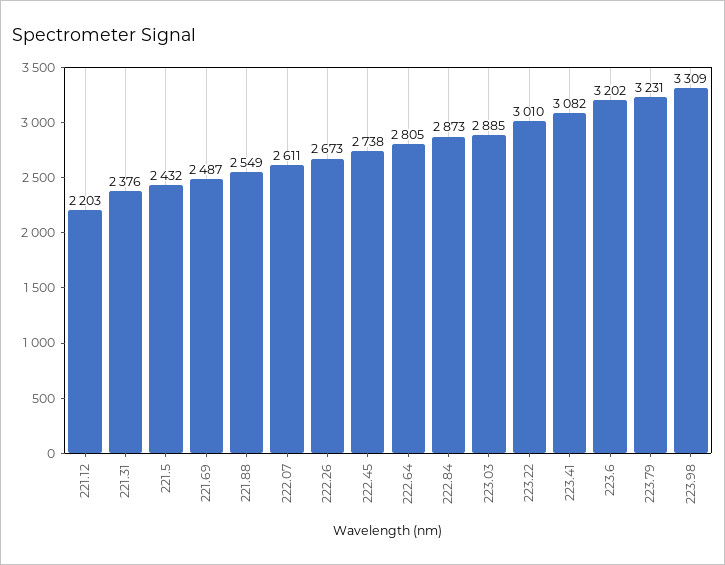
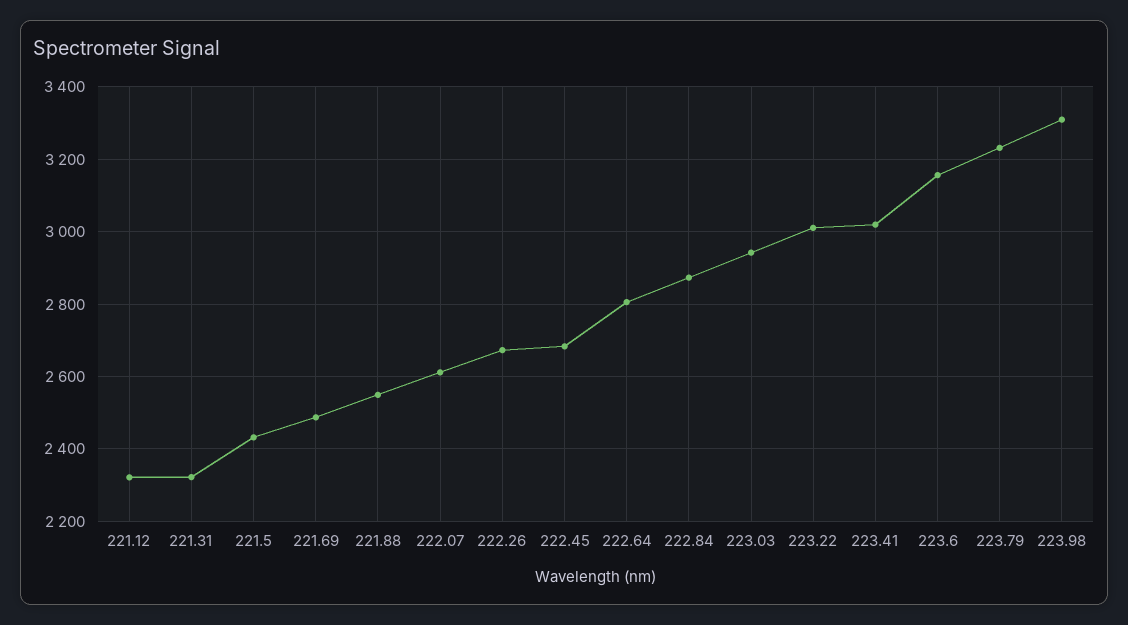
  {
-   "221.12": 2203,
+   "221.12": 2320,
-   "221.31": 2376,
+   "221.31": 2320,
    "221.5": 2432,
    "221.69": 2487,
    "221.88": 2549,
    "222.07": 2611,
    "222.26": 2673,
-   "222.45": 2738,
+   "222.45": 2680,
    "222.64": 2805,
    "222.84": 2873,
-   "223.03": 2885,
+   "223.03": 2940,
    "223.22": 3010,
-   "223.41": 3082,
+   "223.41": 3020,
-   "223.6": 3202,
+   "223.6": 3160,
    "223.79": 3231,
    "223.98": 3309
  }

